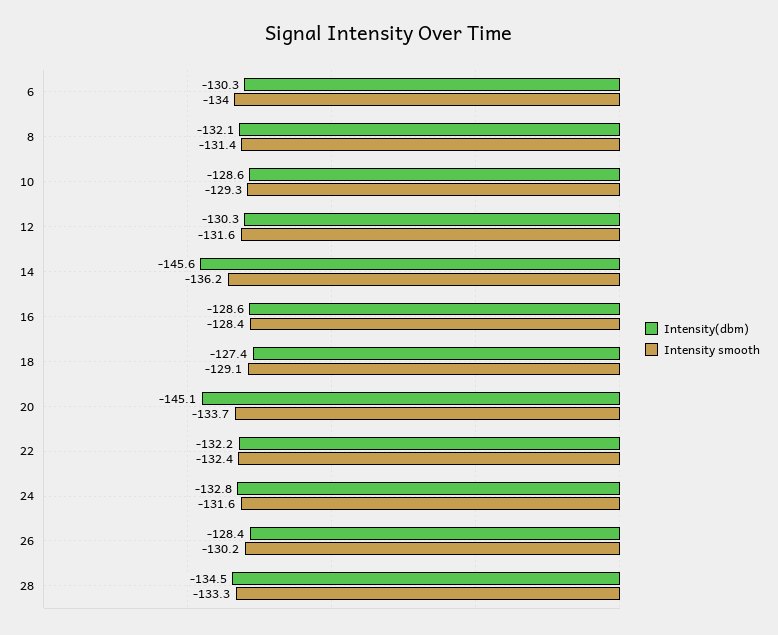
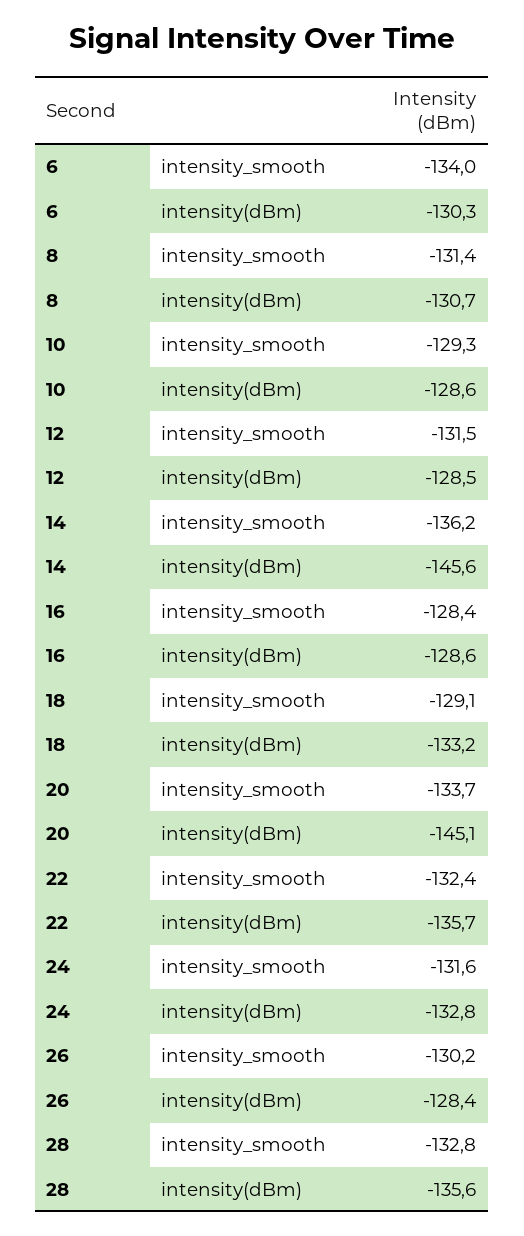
  {
    "Intensity(dbm)": {
      "6": -130.3,
-     "8": -132.1,
+     "8": -130.7,
      "10": -128.6,
-     "12": -130.3,
+     "12": -128.5,
      "14": -145.6,
      "16": -128.6,
-     "18": -127.4,
+     "18": -133.2,
      "20": -145.1,
-     "22": -132.2,
+     "22": -135.7,
      "24": -132.8,
      "26": -128.4,
-     "28": -134.5
+     "28": -135.6
    },
    "Intensity smooth": {
      "6": -134,
      "8": -131.4,
      "10": -129.3,
-     "12": -131.6,
+     "12": -131.5,
      "14": -136.2,
      "16": -128.4,
      "18": -129.1,
      "20": -133.7,
      "22": -132.4,
      "24": -131.6,
      "26": -130.2,
-     "28": -133.3
+     "28": -132.8
    }
  }

